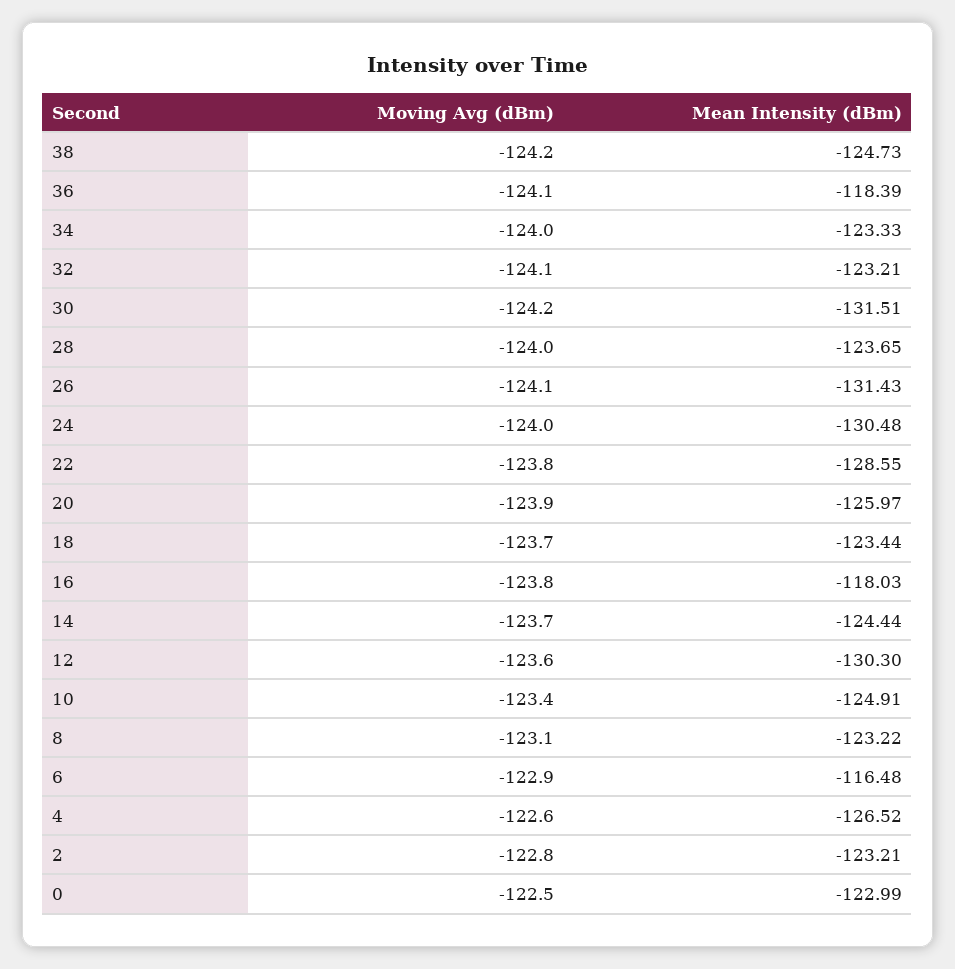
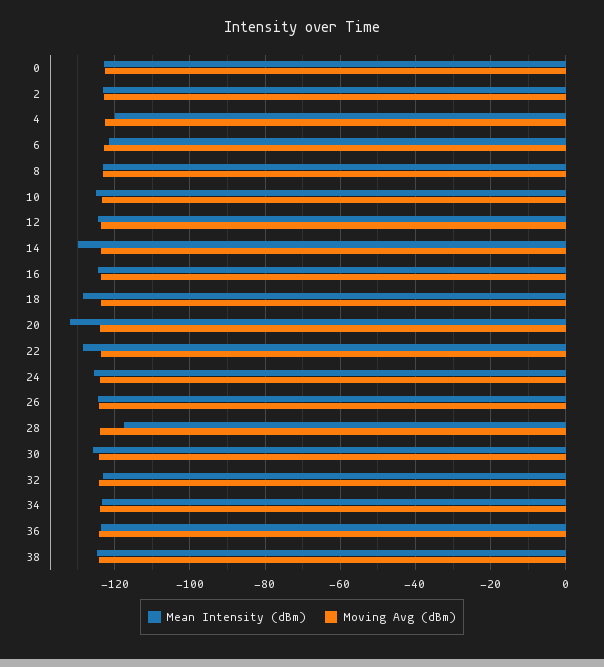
  {
    "Moving Avg (dBm)": {
      "38": -124.2,
      "36": -124.1,
      "34": -124,
      "32": -124.1,
      "30": -124.2,
      "28": -124,
      "26": -124.1,
      "24": -124,
      "22": -123.8,
      "20": -123.9,
      "18": -123.7,
      "16": -123.8,
      "14": -123.7,
      "12": -123.6,
      "10": -123.4,
      "8": -123.1,
      "6": -122.9,
      "4": -122.6,
      "2": -122.8,
      "0": -122.5
    },
    "Mean Intensity (dBm)": {
      "38": -124.73,
-     "36": -118.39,
+     "36": -124,
      "34": -123.33,
      "32": -123.21,
-     "30": -131.51,
+     "30": -126,
-     "28": -123.65,
+     "28": -118,
-     "26": -131.43,
+     "26": -124,
-     "24": -130.48,
+     "24": -126,
      "22": -128.55,
-     "20": -125.97,
+     "20": -132,
-     "18": -123.44,
+     "18": -128,
-     "16": -118.03,
+     "16": -124,
-     "14": -124.44,
+     "14": -130,
-     "12": -130.3,
+     "12": -124,
      "10": -124.91,
      "8": -123.22,
-     "6": -116.48,
+     "6": -122,
-     "4": -126.52,
+     "4": -120,
      "2": -123.21,
      "0": -122.99
    }
  }

